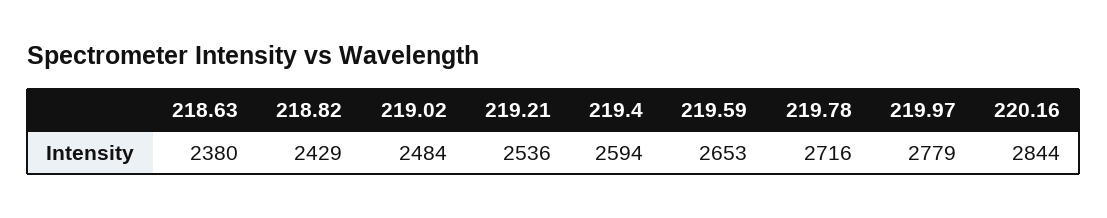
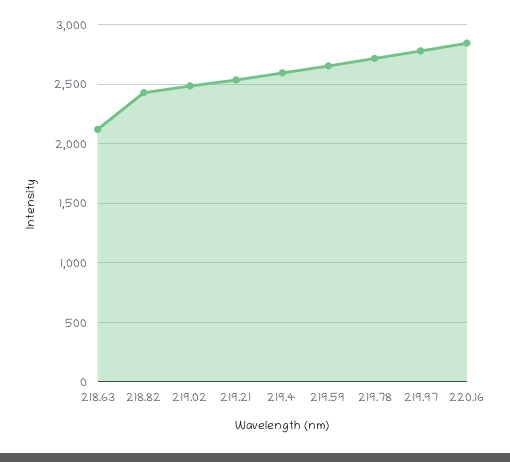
  {
-   "218.63": 2380,
+   "218.63": 2100,
    "218.82": 2429,
    "219.02": 2484,
    "219.21": 2536,
    "219.4": 2594,
    "219.59": 2653,
    "219.78": 2716,
    "219.97": 2779,
    "220.16": 2844
  }

